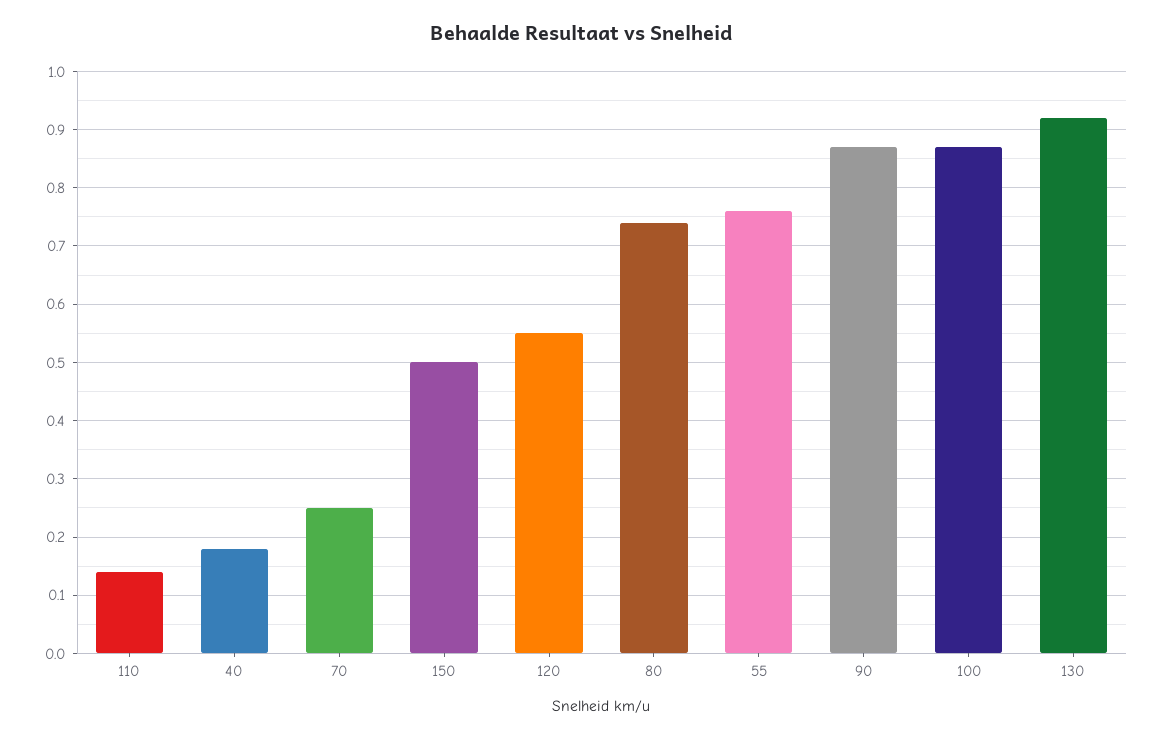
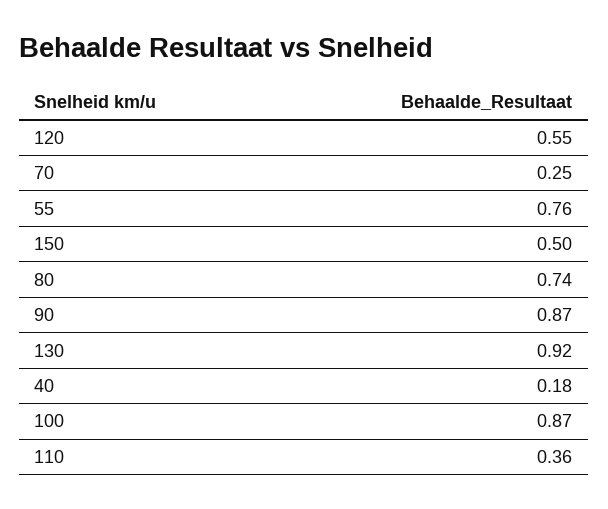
  {
-   "110": 0.15,
+   "110": 0.36,
    "40": 0.18,
    "70": 0.25,
    "150": 0.5,
    "120": 0.55,
    "80": 0.74,
    "55": 0.76,
    "90": 0.87,
    "100": 0.87,
    "130": 0.92
  }

